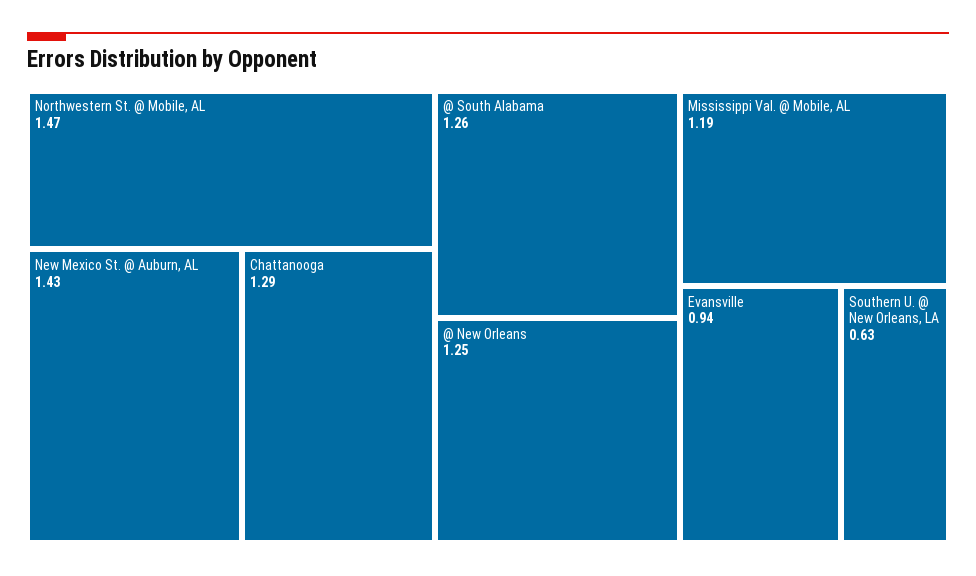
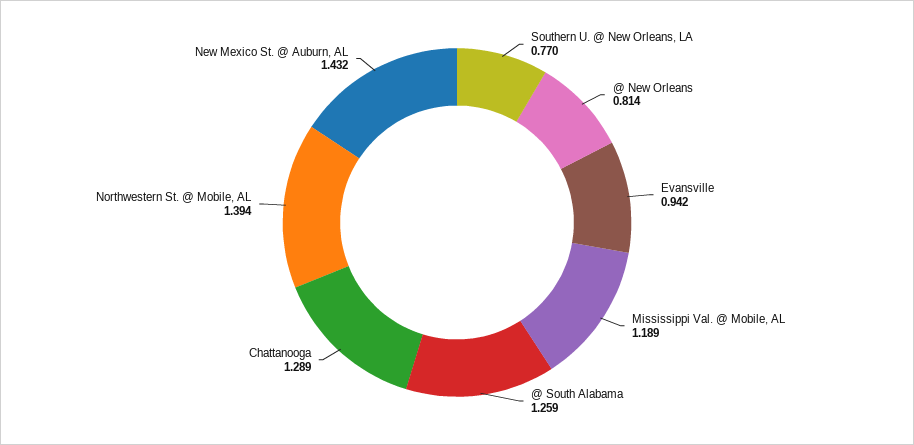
  {
-   "Northwestern St. @ Mobile, AL": 1.47,
+   "Northwestern St. @ Mobile, AL": 1.394,
    "New Mexico St. @ Auburn, AL": 1.432,
    "Chattanooga": 1.289,
    "@ South Alabama": 1.259,
-   "@ New Orleans": 1.25,
+   "@ New Orleans": 0.814,
    "Mississippi Val. @ Mobile, AL": 1.189,
    "Evansville": 0.942,
-   "Southern U. @ New Orleans, LA": 0.63
+   "Southern U. @ New Orleans, LA": 0.77
  }

